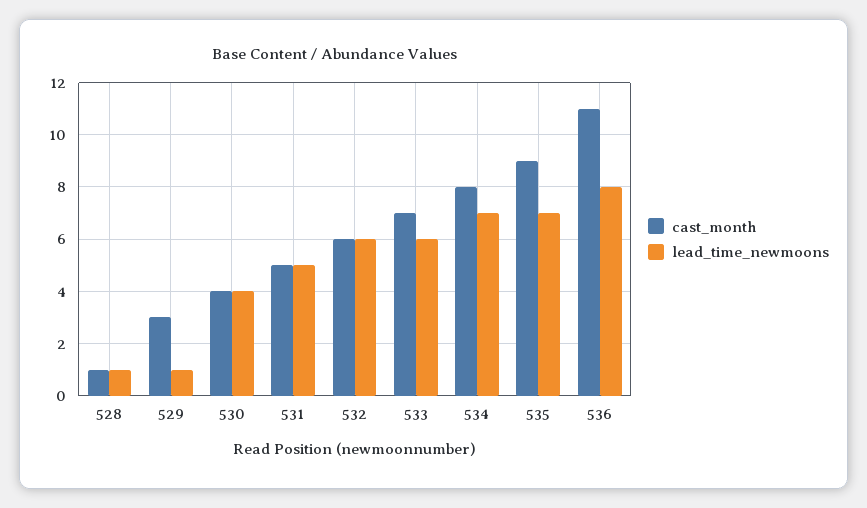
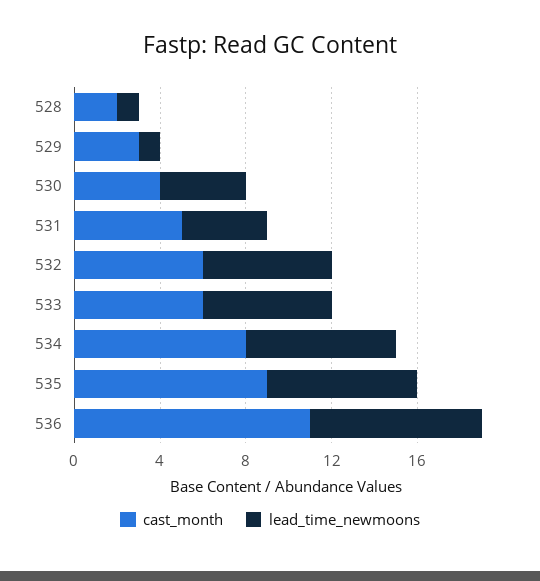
  {
    "cast_month": {
-     "528": 1,
+     "528": 2,
      "529": 3,
      "530": 4,
      "531": 5,
      "532": 6,
-     "533": 7,
+     "533": 6,
      "534": 8,
      "535": 9,
      "536": 11
    },
    "lead_time_newmoons": {
      "528": 1,
      "529": 1,
      "530": 4,
-     "531": 5,
+     "531": 4,
      "532": 6,
      "533": 6,
      "534": 7,
      "535": 7,
      "536": 8
    }
  }

